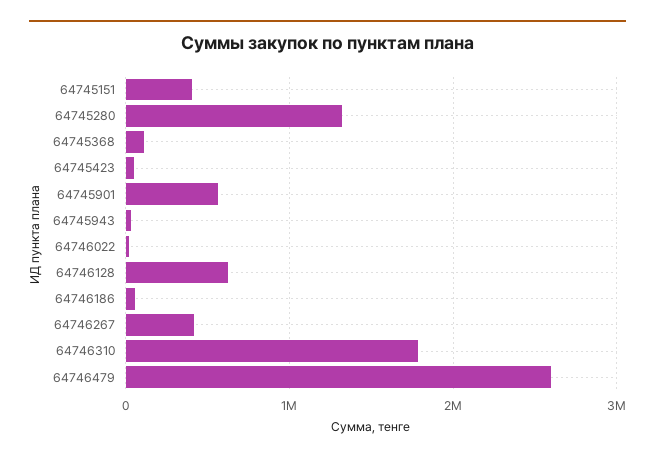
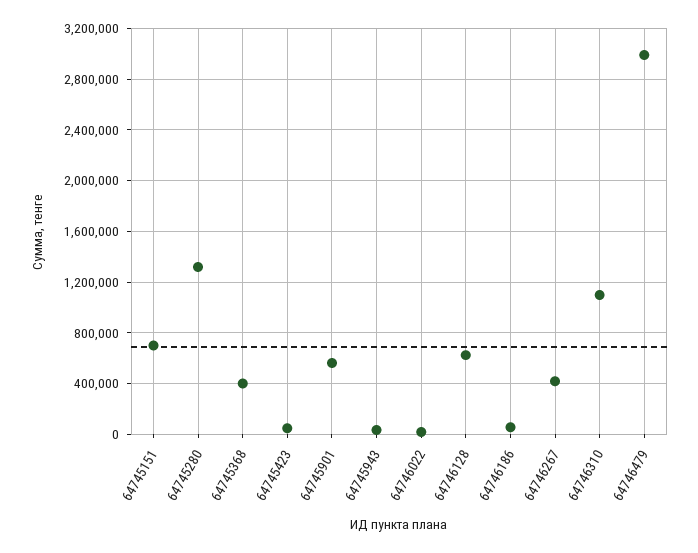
  {
-   "64745151": 400000,
+   "64745151": 700000,
    "64745280": 1300000,
-   "64745368": 100000,
+   "64745368": 400000,
    "64745423": 50000,
    "64745901": 550000,
    "64745943": 50000,
    "64746022": 0,
    "64746128": 600000,
    "64746186": 50000,
    "64746267": 400000,
-   "64746310": 1800000,
+   "64746310": 1100000,
-   "64746479": 2600000
+   "64746479": 3000000
  }

